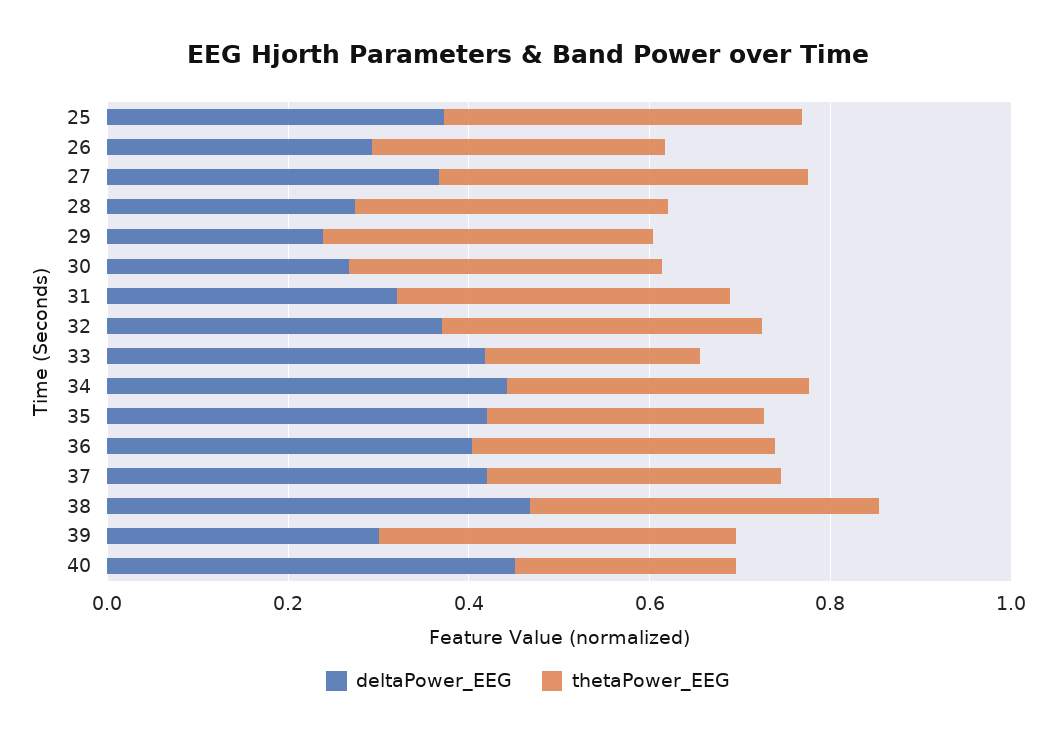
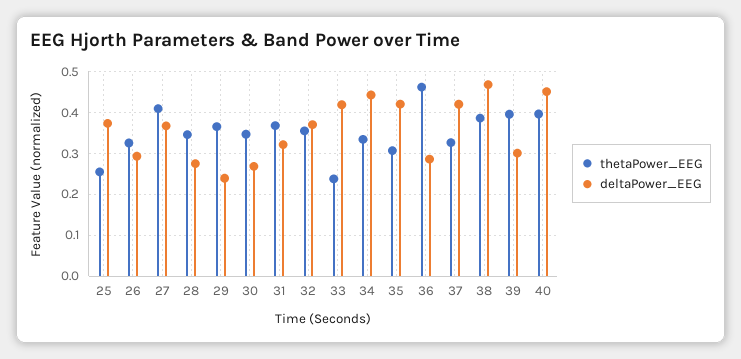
  {
    "deltaPower_EEG": {
      "25": 0.38,
      "26": 0.3,
      "27": 0.36,
      "28": 0.28,
      "29": 0.24,
      "30": 0.26,
      "31": 0.32,
      "32": 0.36,
      "33": 0.42,
      "34": 0.44,
      "35": 0.42,
-     "36": 0.4,
+     "36": 0.28,
      "37": 0.42,
      "38": 0.46,
      "39": 0.3,
      "40": 0.46
    },
    "thetaPower_EEG": {
-     "25": 0.4,
+     "25": 0.26,
      "26": 0.32,
      "27": 0.4,
      "28": 0.34,
      "29": 0.36,
      "30": 0.34,
      "31": 0.36,
      "32": 0.36,
      "33": 0.24,
      "34": 0.34,
      "35": 0.3,
-     "36": 0.35,
+     "36": 0.46,
      "37": 0.32,
      "38": 0.38,
      "39": 0.4,
-     "40": 0.25
+     "40": 0.4
    }
  }

